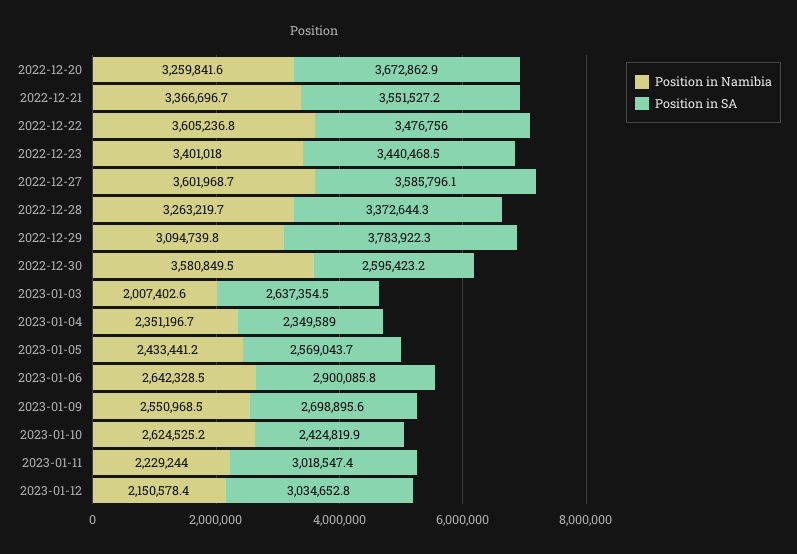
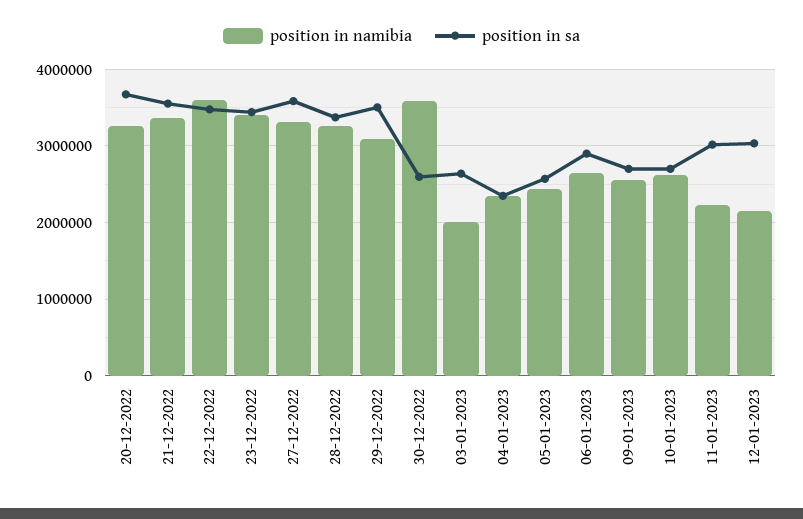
  {
    "Position in Namibia": {
      "2022-12-20": 3259841.6,
      "2022-12-21": 3366696.7,
      "2022-12-22": 3605236.8,
      "2022-12-23": 3401018,
-     "2022-12-27": 3601968.7,
+     "2022-12-27": 3300000,
      "2022-12-28": 3263219.7,
      "2022-12-29": 3094739.8,
      "2022-12-30": 3580849.5,
      "2023-01-03": 2007402.6,
      "2023-01-04": 2351196.7,
      "2023-01-05": 2433441.2,
      "2023-01-06": 2642328.5,
      "2023-01-09": 2550968.5,
      "2023-01-10": 2624525.2,
      "2023-01-11": 2229244,
      "2023-01-12": 2150578.4
    },
    "Position in SA": {
      "2022-12-20": 3672862.9,
      "2022-12-21": 3551527.2,
      "2022-12-22": 3476756,
      "2022-12-23": 3440468.5,
      "2022-12-27": 3585796.1,
      "2022-12-28": 3372644.3,
-     "2022-12-29": 3783922.3,
+     "2022-12-29": 3500000,
      "2022-12-30": 2595423.2,
      "2023-01-03": 2637354.5,
      "2023-01-04": 2349589,
      "2023-01-05": 2569043.7,
      "2023-01-06": 2900085.8,
      "2023-01-09": 2698895.6,
-     "2023-01-10": 2424819.9,
+     "2023-01-10": 2700000,
      "2023-01-11": 3018547.4,
      "2023-01-12": 3034652.8
    }
  }

